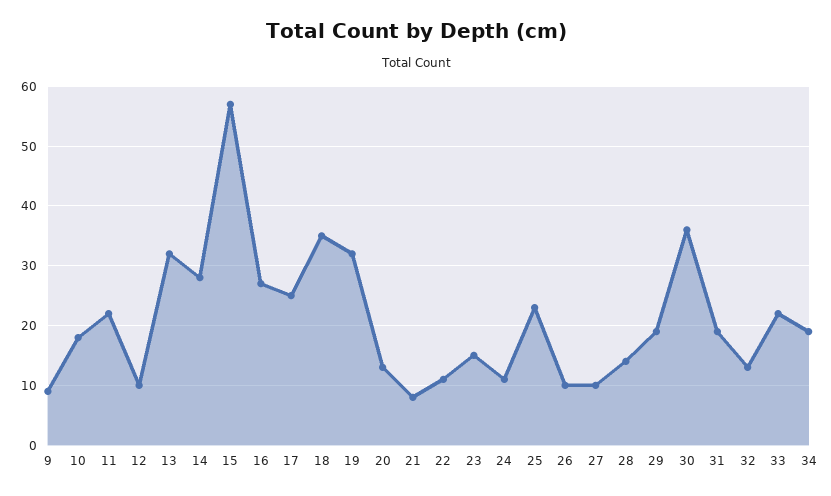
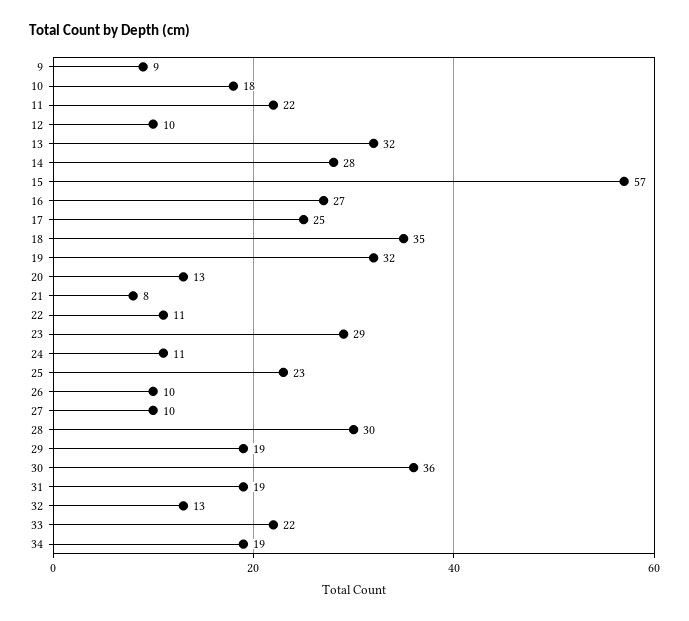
  {
    "9": 9,
    "10": 18,
    "11": 22,
    "12": 10,
    "13": 32,
    "14": 28,
    "15": 57,
    "16": 27,
    "17": 25,
    "18": 35,
    "19": 32,
    "20": 13,
    "21": 8,
    "22": 11,
-   "23": 15,
+   "23": 29,
    "24": 11,
    "25": 23,
    "26": 10,
    "27": 10,
-   "28": 15,
+   "28": 30,
    "29": 19,
    "30": 36,
    "31": 19,
    "32": 13,
    "33": 22,
    "34": 19
  }

